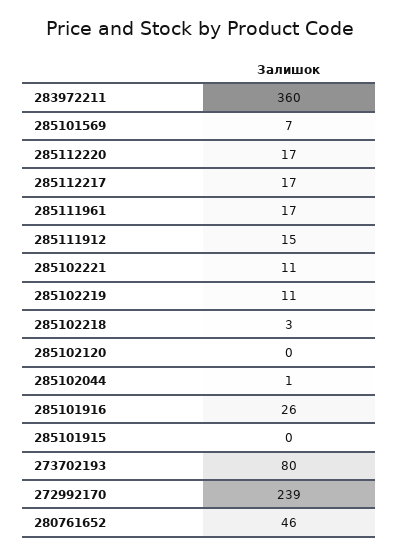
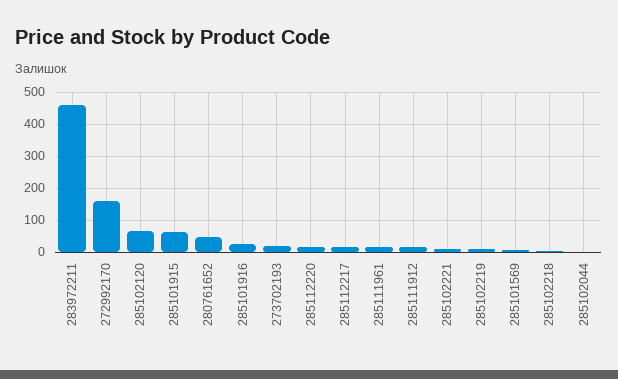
  {
-   "283972211": 360,
+   "283972211": 460,
    "285101569": 7,
    "285112220": 17,
    "285112217": 17,
    "285111961": 17,
    "285111912": 15,
    "285102221": 11,
    "285102219": 11,
    "285102218": 3,
-   "285102120": 0,
+   "285102120": 60,
    "285102044": 1,
    "285101916": 26,
-   "285101915": 0,
+   "285101915": 60,
-   "273702193": 80,
+   "273702193": 20,
-   "272992170": 239,
+   "272992170": 160,
    "280761652": 46
  }

